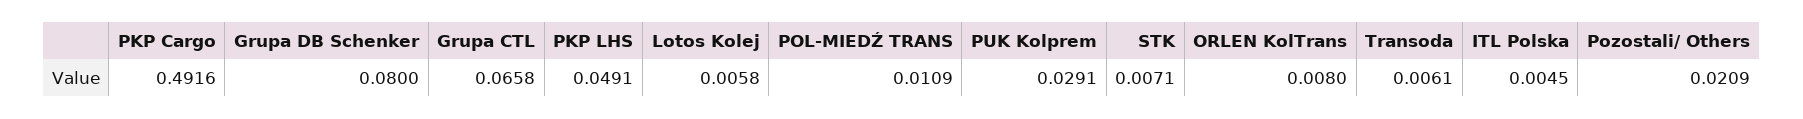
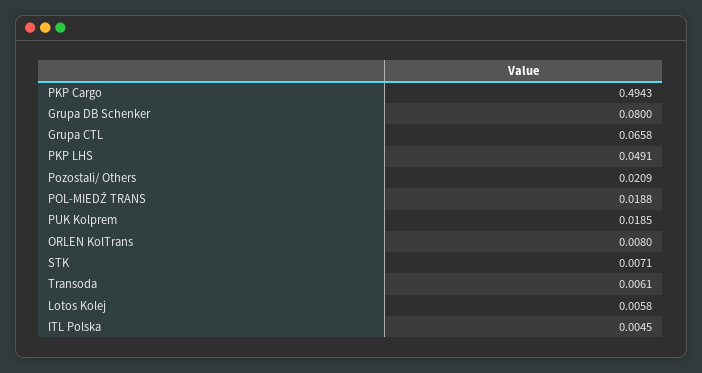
  {
-   "PKP Cargo": 0.4916,
+   "PKP Cargo": 0.4943,
    "Grupa DB Schenker": 0.08,
    "Grupa CTL": 0.0658,
    "PKP LHS": 0.0491,
    "Lotos Kolej": 0.0058,
-   "POL-MIEDŹ TRANS": 0.0109,
+   "POL-MIEDŹ TRANS": 0.0188,
-   "PUK Kolprem": 0.0291,
+   "PUK Kolprem": 0.0185,
    "STK": 0.0071,
    "ORLEN KolTrans": 0.008,
    "Transoda": 0.0061,
    "ITL Polska": 0.0045,
    "Pozostali/ Others": 0.0209
  }

